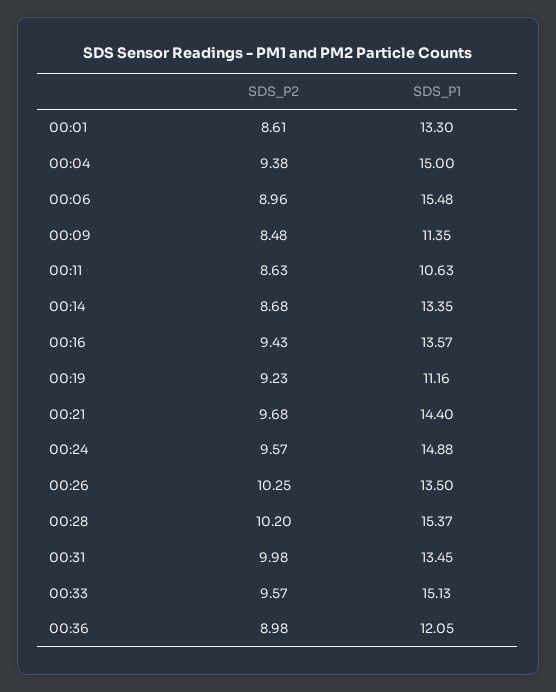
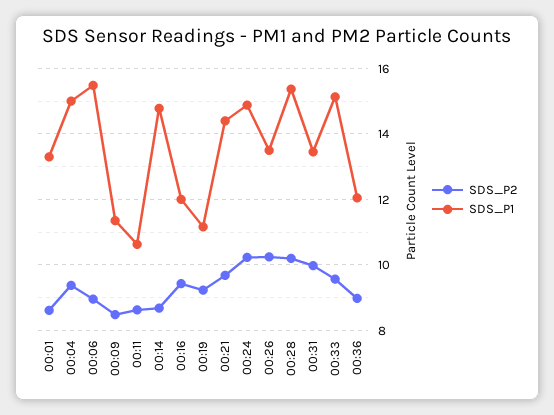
  {
    "SDS_P2": {
      "00:01": 8.61,
      "00:04": 9.38,
      "00:06": 8.96,
      "00:09": 8.48,
      "00:11": 8.63,
      "00:14": 8.68,
      "00:16": 9.43,
      "00:19": 9.23,
      "00:21": 9.68,
-     "00:24": 9.57,
+     "00:24": 10.2,
      "00:26": 10.25,
      "00:28": 10.2,
      "00:31": 9.98,
      "00:33": 9.57,
      "00:36": 8.98
    },
    "SDS_P1": {
      "00:01": 13.3,
      "00:04": 15,
      "00:06": 15.48,
      "00:09": 11.35,
      "00:11": 10.63,
-     "00:14": 13.35,
+     "00:14": 14.8,
-     "00:16": 13.57,
+     "00:16": 12,
      "00:19": 11.16,
      "00:21": 14.4,
      "00:24": 14.88,
      "00:26": 13.5,
      "00:28": 15.37,
      "00:31": 13.45,
      "00:33": 15.13,
      "00:36": 12.05
    }
  }

